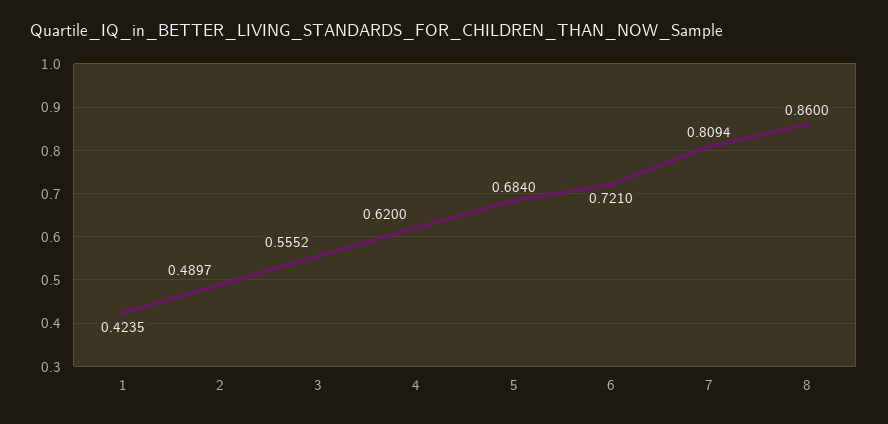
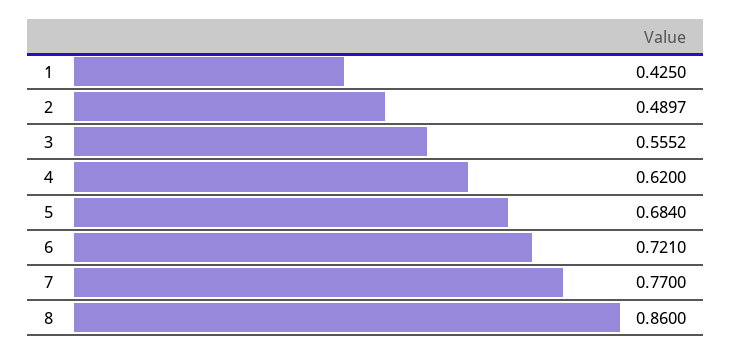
  {
-   "1": 0.4235,
+   "1": 0.425,
    "2": 0.4897,
    "3": 0.5552,
    "4": 0.62,
    "5": 0.684,
    "6": 0.721,
-   "7": 0.8094,
+   "7": 0.77,
    "8": 0.86
  }

